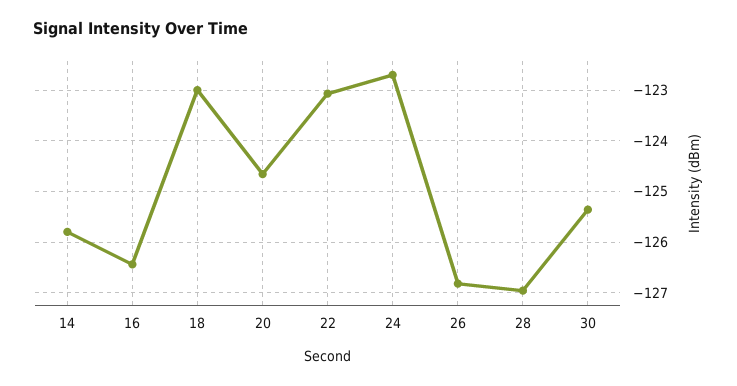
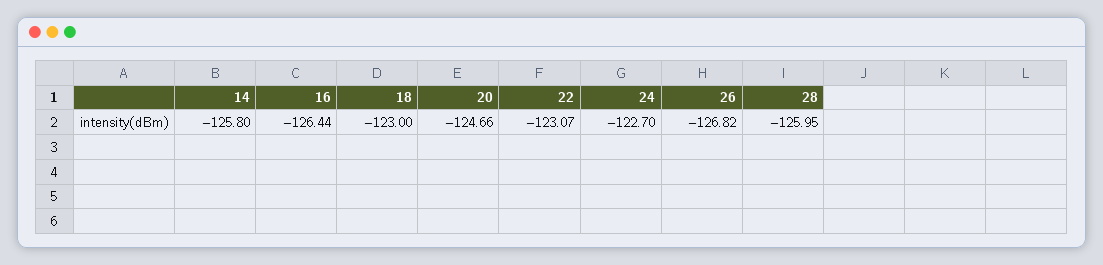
  {
    "14": -125.8,
    "16": -126.44,
    "18": -123,
    "20": -124.66,
    "22": -123.07,
    "24": -122.7,
    "26": -126.82,
-   "28": -127,
+   "28": -125.95
-   "30": -125.4
  }

